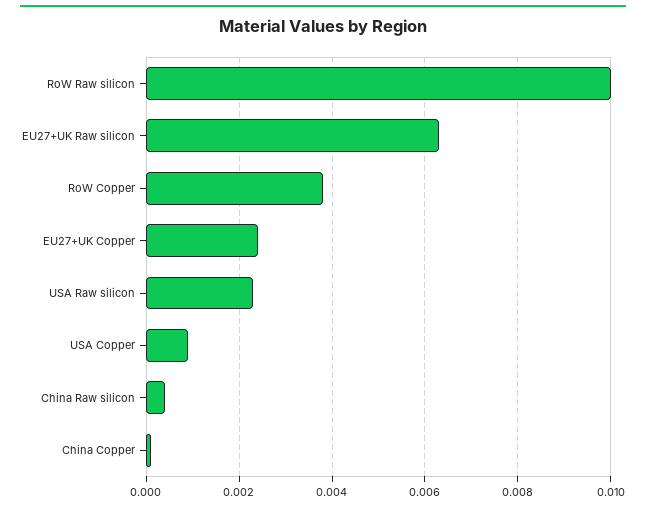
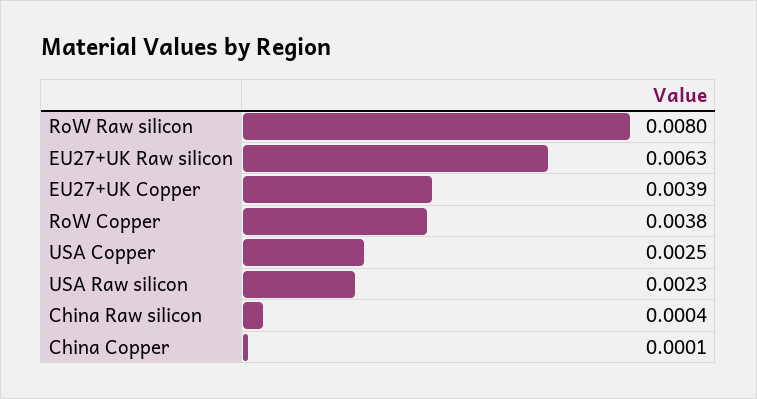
  {
-   "RoW Raw silicon": 0.01,
+   "RoW Raw silicon": 0.008,
    "EU27+UK Raw silicon": 0.0063,
    "RoW Copper": 0.0038,
-   "EU27+UK Copper": 0.0025,
+   "EU27+UK Copper": 0.0039,
    "USA Raw silicon": 0.0023,
-   "USA Copper": 0.001,
+   "USA Copper": 0.0025,
    "China Raw silicon": 0.0004,
    "China Copper": 0.0001
  }

